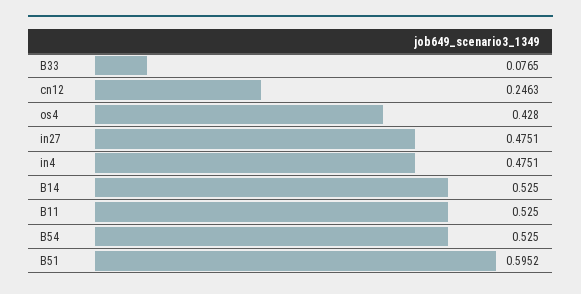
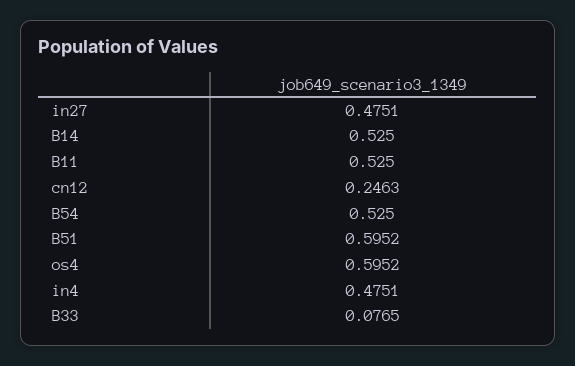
  {
    "B33": 0.0765,
    "cn12": 0.2463,
-   "os4": 0.428,
+   "os4": 0.5952,
    "in27": 0.4751,
    "in4": 0.4751,
    "B14": 0.525,
    "B11": 0.525,
    "B54": 0.525,
    "B51": 0.5952
  }

